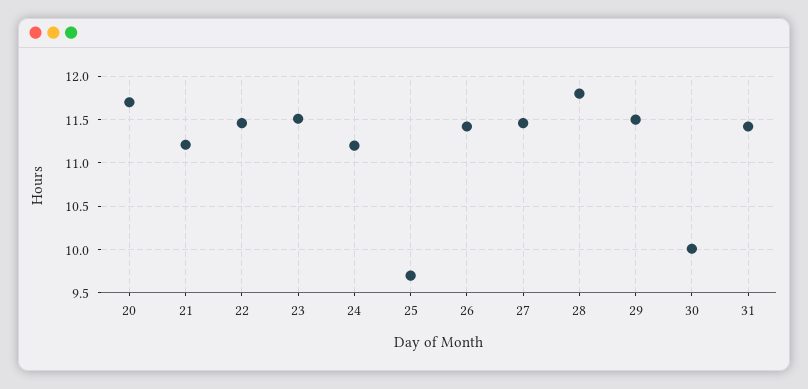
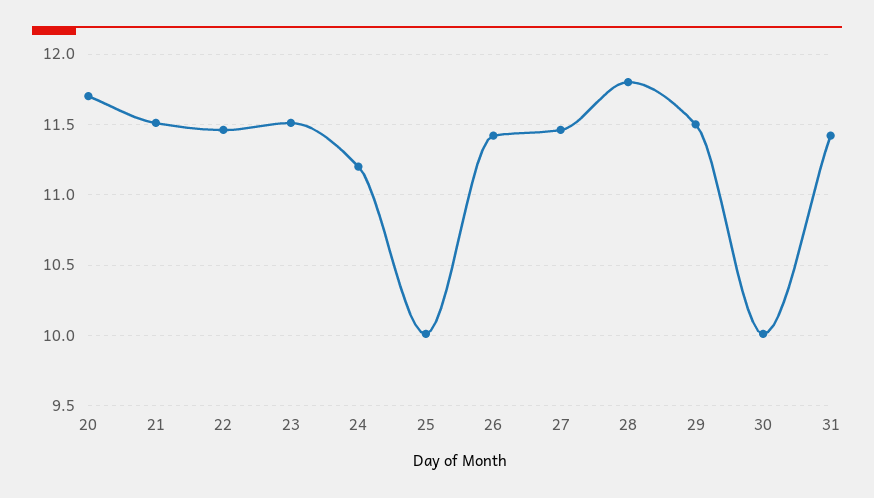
  {
    "20": 11.7,
-   "21": 11.2,
+   "21": 11.5,
    "22": 11.45,
    "23": 11.5,
    "24": 11.2,
-   "25": 9.7,
+   "25": 10,
    "26": 11.4,
    "27": 11.45,
    "28": 11.8,
    "29": 11.5,
    "30": 10,
    "31": 11.4
  }

